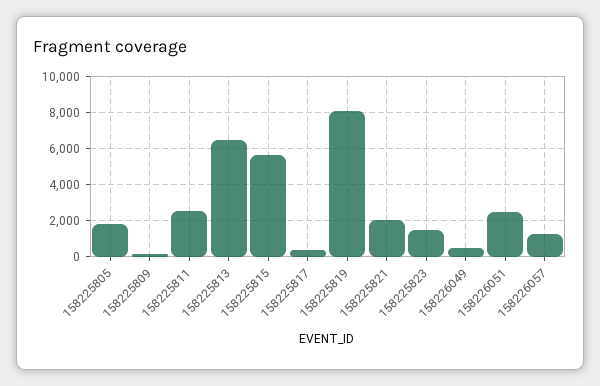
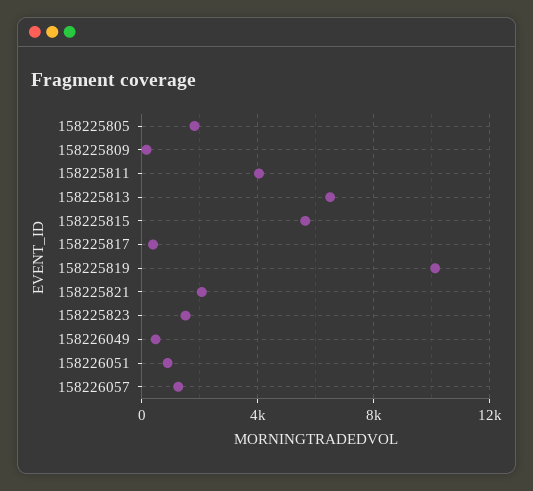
  {
    "158225805": 2000,
    "158225809": 0,
-   "158225811": 2500,
+   "158225811": 4000,
    "158225813": 6500,
    "158225815": 5500,
    "158225817": 500,
-   "158225819": 8000,
+   "158225819": 10000,
    "158225821": 2000,
    "158225823": 1500,
    "158226049": 500,
-   "158226051": 2500,
+   "158226051": 1000,
    "158226057": 1500
  }

